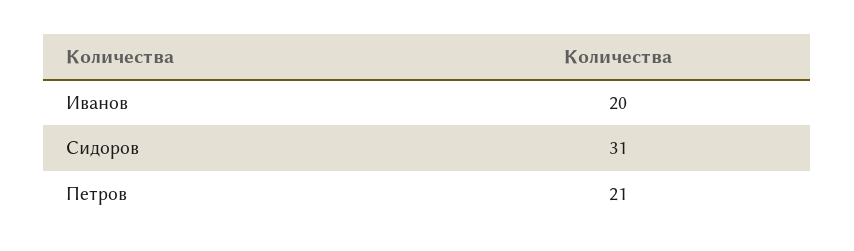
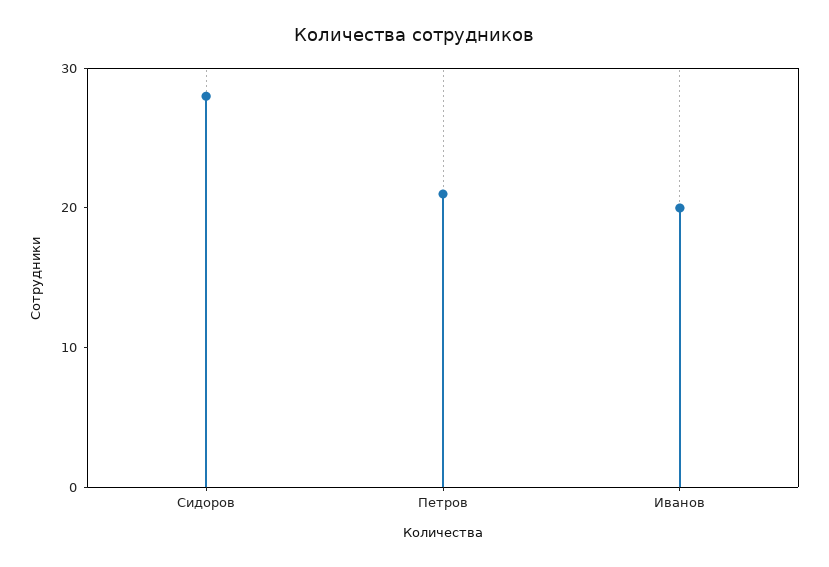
  {
    "Иванов": 20,
-   "Сидоров": 31,
+   "Сидоров": 28,
    "Петров": 21
  }

